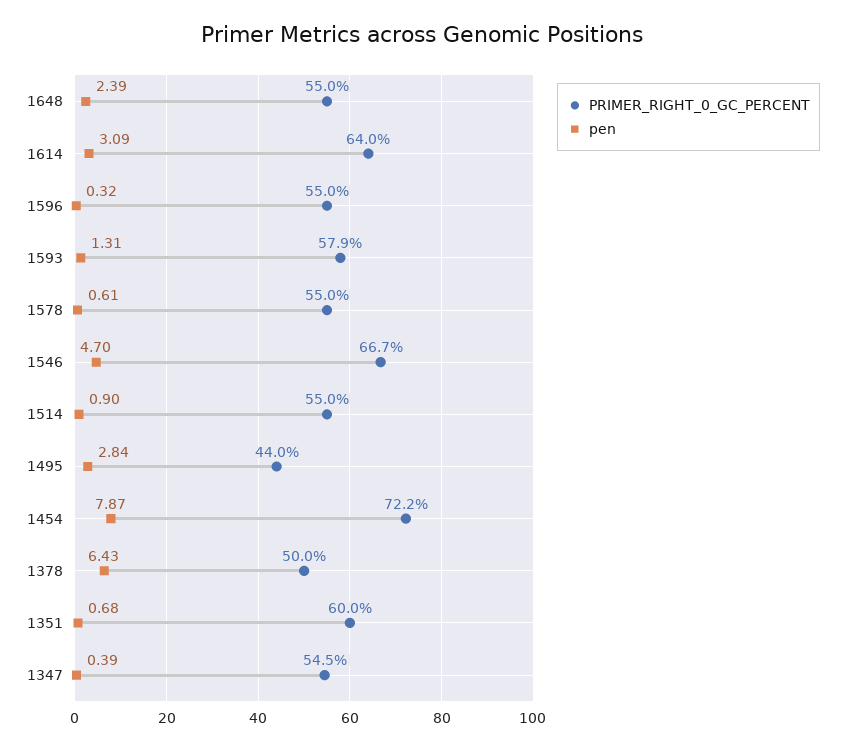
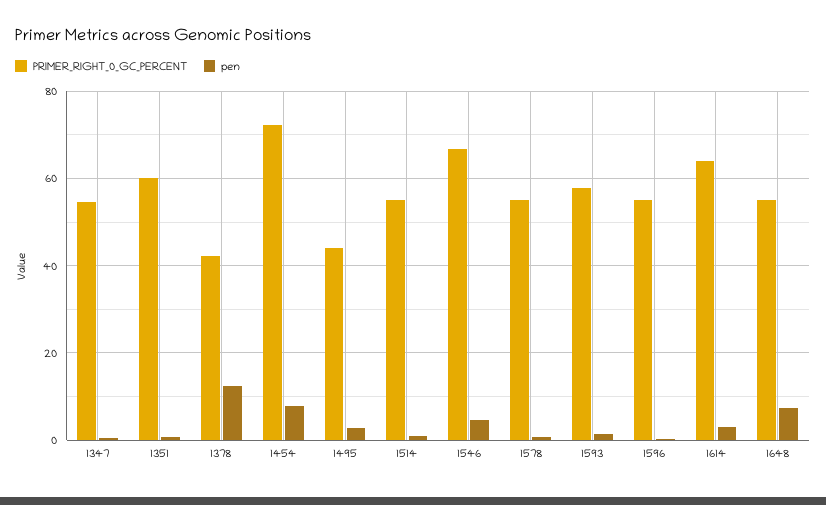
  {
    "PRIMER_RIGHT_0_GC_PERCENT": {
      "1648": 55,
      "1614": 64,
      "1596": 55,
      "1593": 57.9,
      "1578": 55,
      "1546": 66.7,
      "1514": 55,
      "1495": 44,
      "1454": 72.2,
-     "1378": 50,
+     "1378": 42,
      "1351": 60,
      "1347": 54.5
    },
    "pen": {
-     "1648": 2.39,
+     "1648": 8,
      "1614": 3.09,
      "1596": 0.32,
      "1593": 1.31,
      "1578": 0.61,
      "1546": 4.7,
      "1514": 0.9,
      "1495": 2.84,
      "1454": 7.87,
-     "1378": 6.43,
+     "1378": 12,
      "1351": 0.68,
      "1347": 0.39
    }
  }

